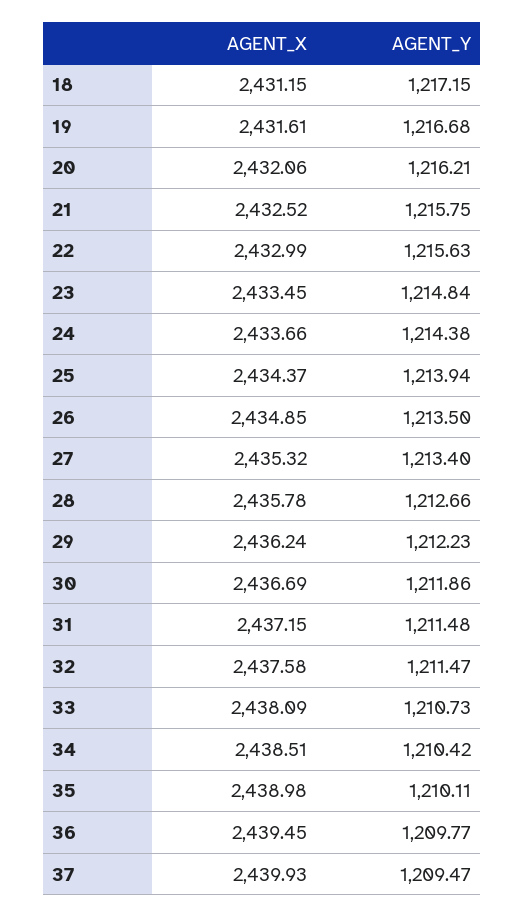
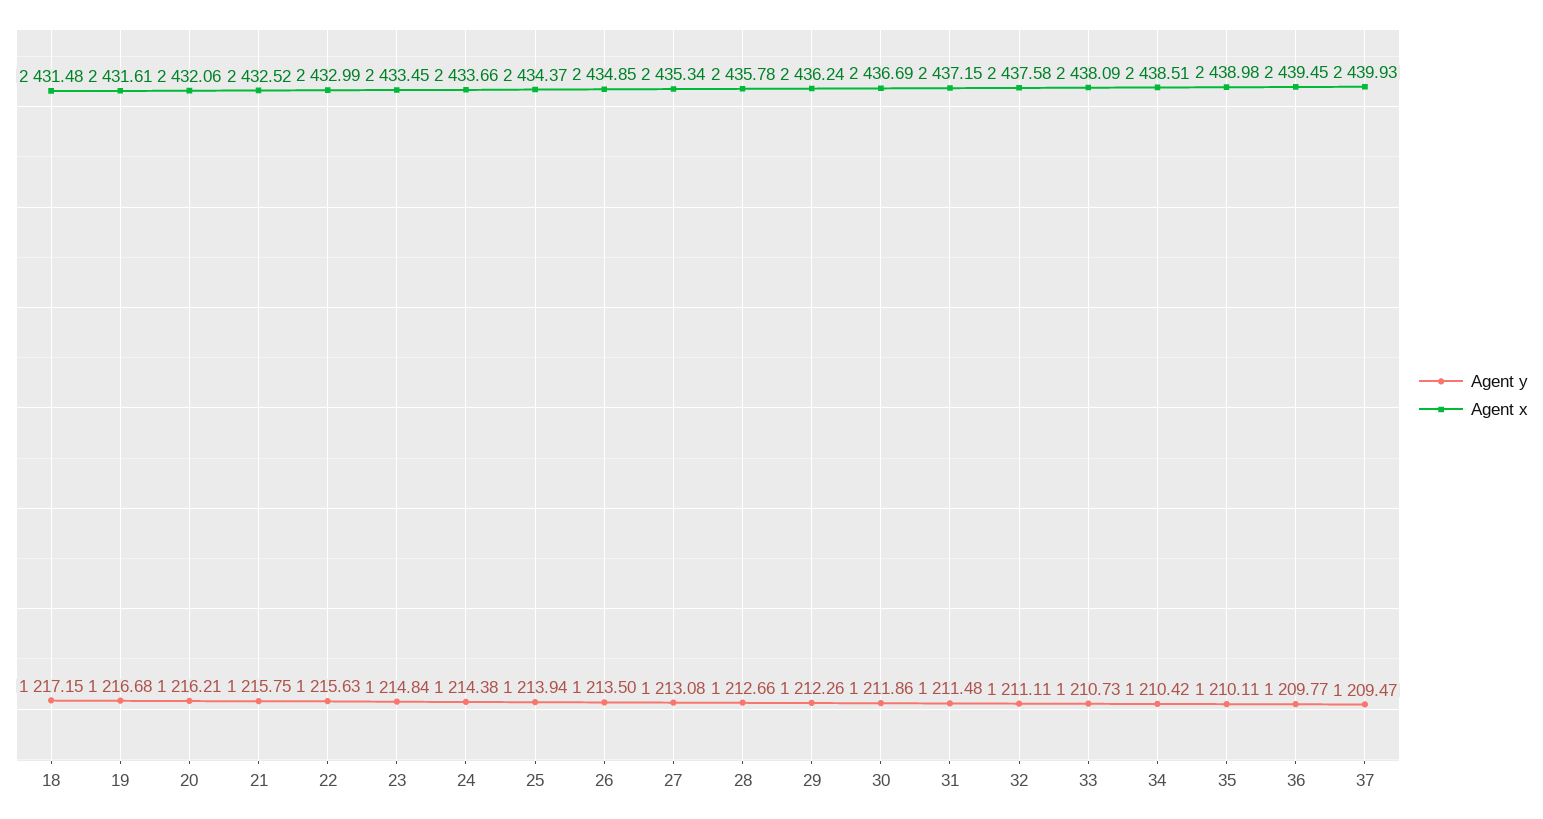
  {
    "AGENT_X": {
-     "18": 2431.15,
+     "18": 2431.48,
      "19": 2431.61,
      "20": 2432.06,
      "21": 2432.52,
      "22": 2432.99,
      "23": 2433.45,
      "24": 2433.66,
      "25": 2434.37,
      "26": 2434.85,
-     "27": 2435.32,
+     "27": 2435.34,
      "28": 2435.78,
      "29": 2436.24,
      "30": 2436.69,
      "31": 2437.15,
      "32": 2437.58,
      "33": 2438.09,
      "34": 2438.51,
      "35": 2438.98,
      "36": 2439.45,
      "37": 2439.93
    },
    "AGENT_Y": {
      "18": 1217.15,
      "19": 1216.68,
      "20": 1216.21,
      "21": 1215.75,
      "22": 1215.63,
      "23": 1214.84,
      "24": 1214.38,
      "25": 1213.94,
      "26": 1213.5,
-     "27": 1213.4,
+     "27": 1213.08,
      "28": 1212.66,
-     "29": 1212.23,
+     "29": 1212.26,
      "30": 1211.86,
      "31": 1211.48,
-     "32": 1211.47,
+     "32": 1211.11,
      "33": 1210.73,
      "34": 1210.42,
      "35": 1210.11,
      "36": 1209.77,
      "37": 1209.47
    }
  }

